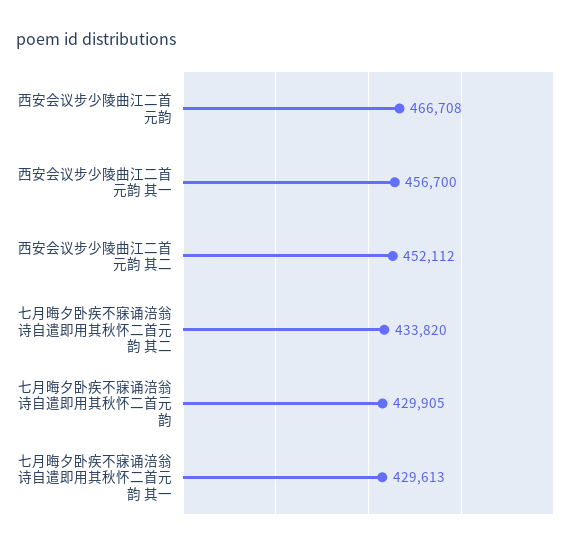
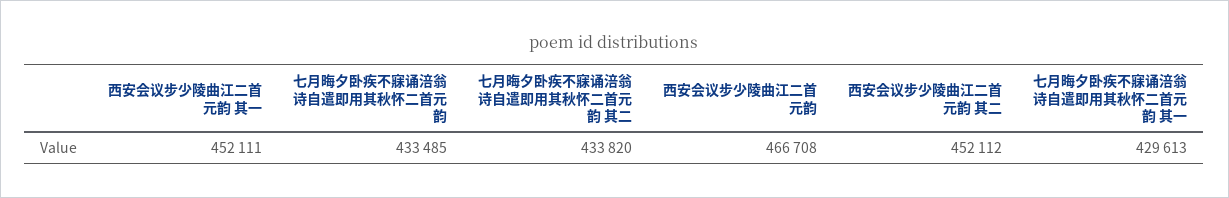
  {
    "西安会议步少陵曲江二首元韵": 466708,
-   "西安会议步少陵曲江二首元韵 其一": 456700,
+   "西安会议步少陵曲江二首元韵 其一": 452111,
    "西安会议步少陵曲江二首元韵 其二": 452112,
    "七月晦夕卧疾不寐诵涪翁诗自遣即用其秋怀二首元韵 其二": 433820,
-   "七月晦夕卧疾不寐诵涪翁诗自遣即用其秋怀二首元韵": 429905,
+   "七月晦夕卧疾不寐诵涪翁诗自遣即用其秋怀二首元韵": 433485,
    "七月晦夕卧疾不寐诵涪翁诗自遣即用其秋怀二首元韵 其一": 429613
  }

